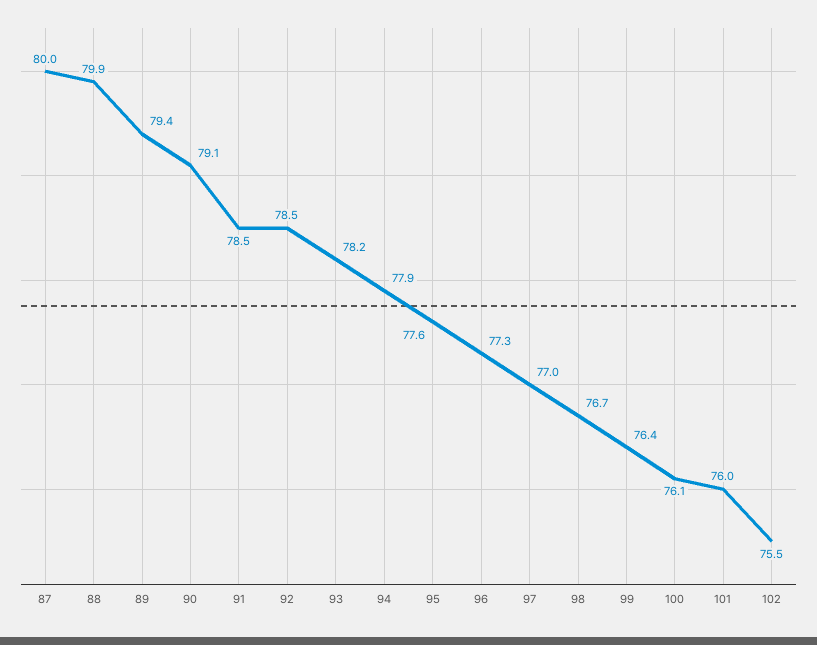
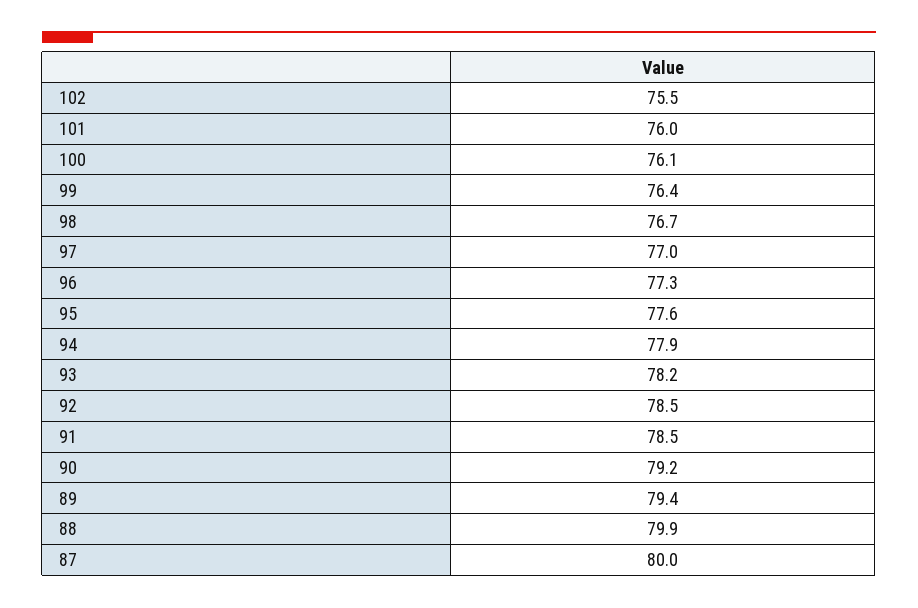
  {
    "87": 80,
    "88": 79.9,
    "89": 79.4,
-   "90": 79.1,
+   "90": 79.2,
    "91": 78.5,
    "92": 78.5,
    "93": 78.2,
    "94": 77.9,
    "95": 77.6,
    "96": 77.3,
    "97": 77,
    "98": 76.7,
    "99": 76.4,
    "100": 76.1,
    "101": 76,
    "102": 75.5
  }

